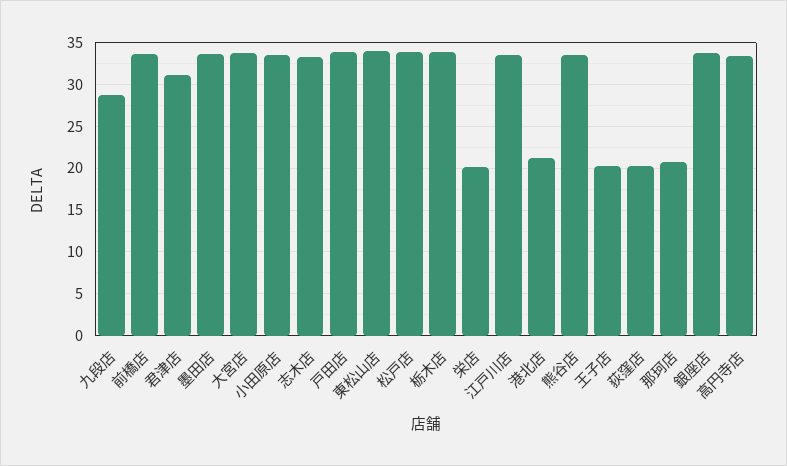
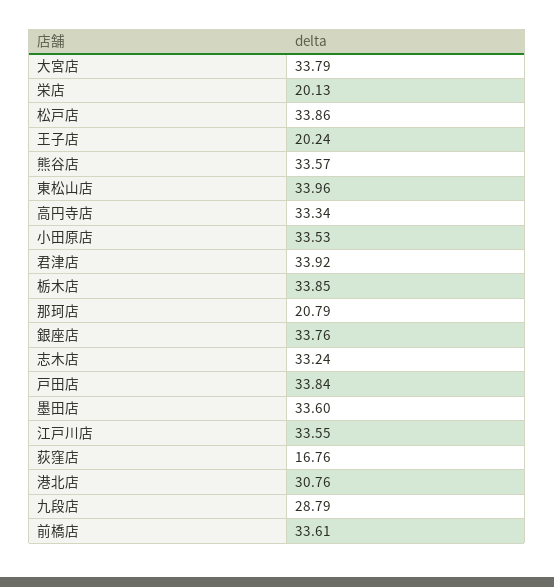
  {
    "九段店": 28.79,
    "前橋店": 33.61,
-   "君津店": 31,
+   "君津店": 33.92,
    "墨田店": 33.6,
    "大宮店": 33.79,
    "小田原店": 33.53,
    "志木店": 33.24,
    "戸田店": 33.84,
    "東松山店": 33.96,
    "松戸店": 33.86,
    "栃木店": 33.85,
    "栄店": 20.13,
    "江戸川店": 33.55,
-   "港北店": 21,
+   "港北店": 30.76,
    "熊谷店": 33.57,
    "王子店": 20.24,
-   "荻窪店": 20,
+   "荻窪店": 16.76,
    "那珂店": 20.79,
    "銀座店": 33.76,
    "高円寺店": 33.34
  }

